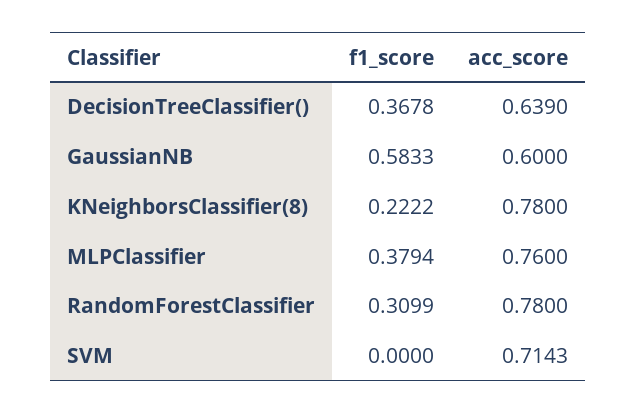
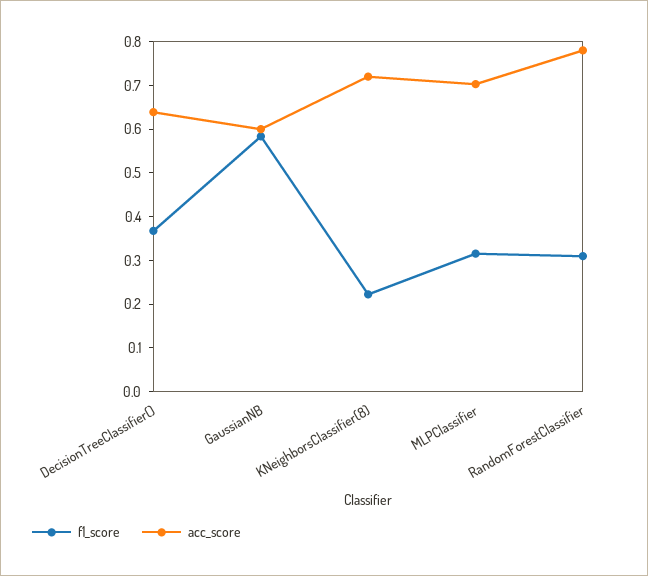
  {
    "f1_score": {
      "DecisionTreeClassifier()": 0.3678,
      "GaussianNB": 0.5833,
      "KNeighborsClassifier(8)": 0.2222,
-     "MLPClassifier": 0.3794,
+     "MLPClassifier": 0.32,
-     "RandomForestClassifier": 0.3099,
+     "RandomForestClassifier": 0.3099
-     "SVM": 0
    },
    "acc_score": {
      "DecisionTreeClassifier()": 0.639,
      "GaussianNB": 0.6,
-     "KNeighborsClassifier(8)": 0.78,
+     "KNeighborsClassifier(8)": 0.72,
-     "MLPClassifier": 0.76,
+     "MLPClassifier": 0.7,
-     "RandomForestClassifier": 0.78,
+     "RandomForestClassifier": 0.78
-     "SVM": 0.7143
    }
  }

